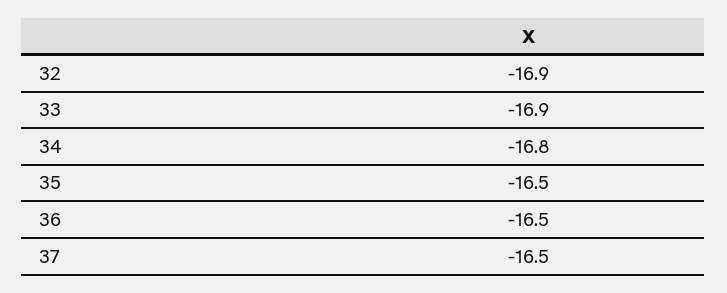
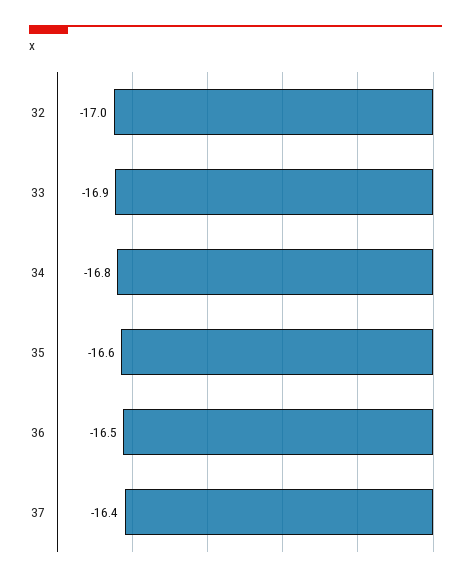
  {
-   "32": -16.9,
+   "32": -17,
    "33": -16.9,
    "34": -16.8,
-   "35": -16.5,
+   "35": -16.6,
    "36": -16.5,
-   "37": -16.5
+   "37": -16.4
  }

